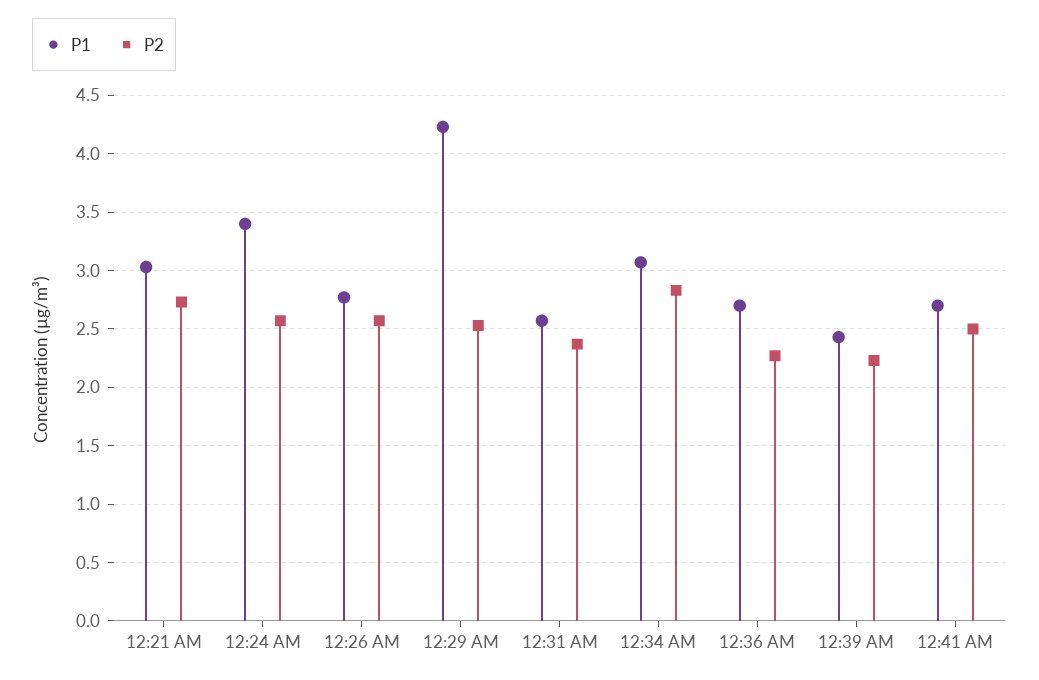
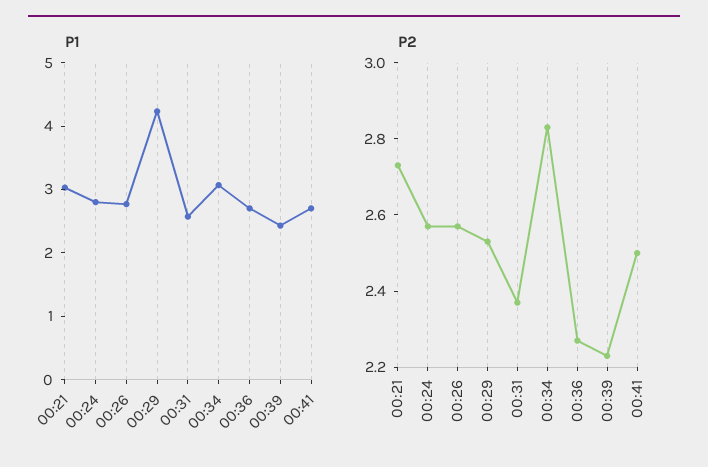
  {
    "P1": {
      "12:21 AM": 3,
-     "12:24 AM": 3.4,
+     "12:24 AM": 2.8,
      "12:26 AM": 2.8,
      "12:29 AM": 4.2,
      "12:31 AM": 2.6,
      "12:34 AM": 3.1,
      "12:36 AM": 2.7,
      "12:39 AM": 2.4,
      "12:41 AM": 2.7
    },
    "P2": {
      "12:21 AM": 2.75,
      "12:24 AM": 2.55,
      "12:26 AM": 2.55,
      "12:29 AM": 2.55,
      "12:31 AM": 2.35,
      "12:34 AM": 2.85,
      "12:36 AM": 2.25,
      "12:39 AM": 2.25,
      "12:41 AM": 2.5
    }
  }

